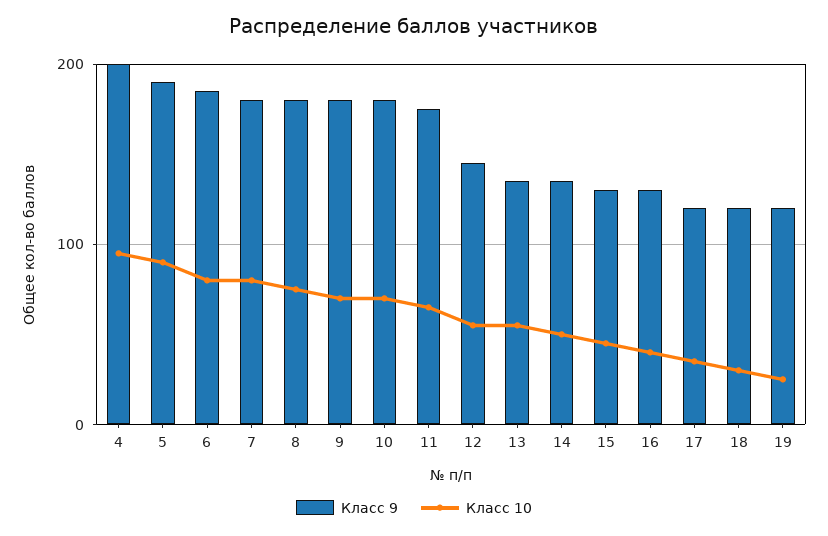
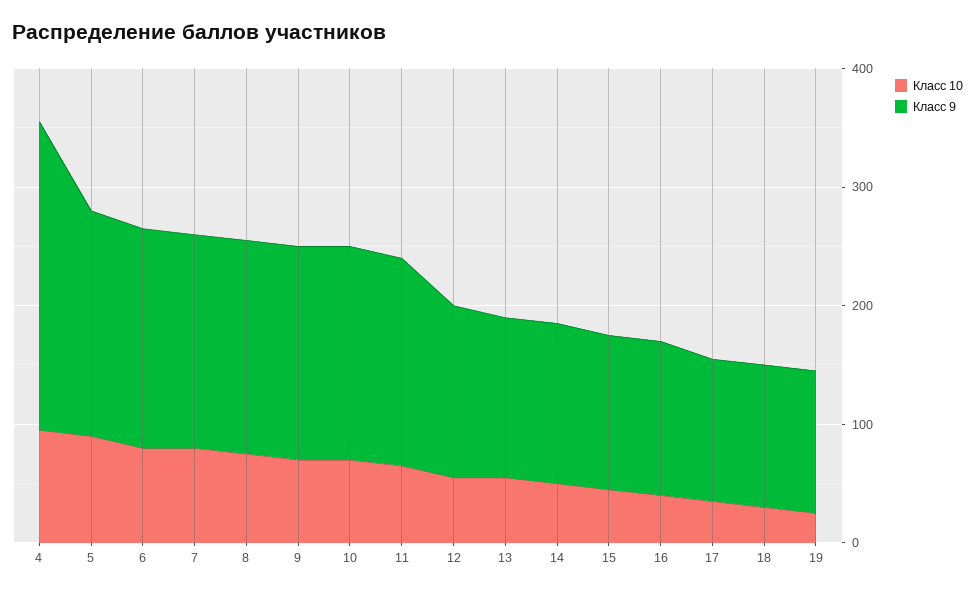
  {
    "Класс 9": {
-     "4": 200,
+     "4": 260,
      "5": 190,
      "6": 190,
      "7": 180,
      "8": 180,
      "9": 180,
      "10": 180,
      "11": 180,
      "12": 150,
      "13": 140,
      "14": 140,
      "15": 130,
      "16": 130,
      "17": 120,
      "18": 120,
      "19": 120
    },
    "Класс 10": {
      "4": 100,
      "5": 90,
      "6": 80,
      "7": 80,
      "8": 80,
      "9": 70,
      "10": 70,
      "11": 70,
      "12": 60,
      "13": 60,
      "14": 50,
      "15": 50,
      "16": 40,
      "17": 40,
      "18": 30,
      "19": 30
    }
  }

